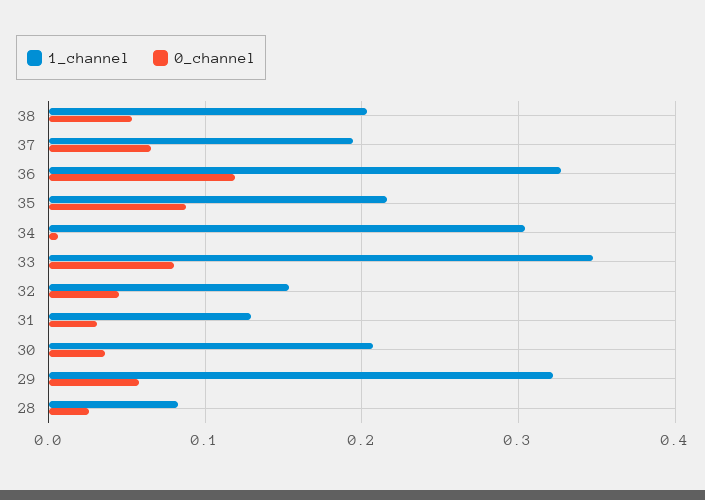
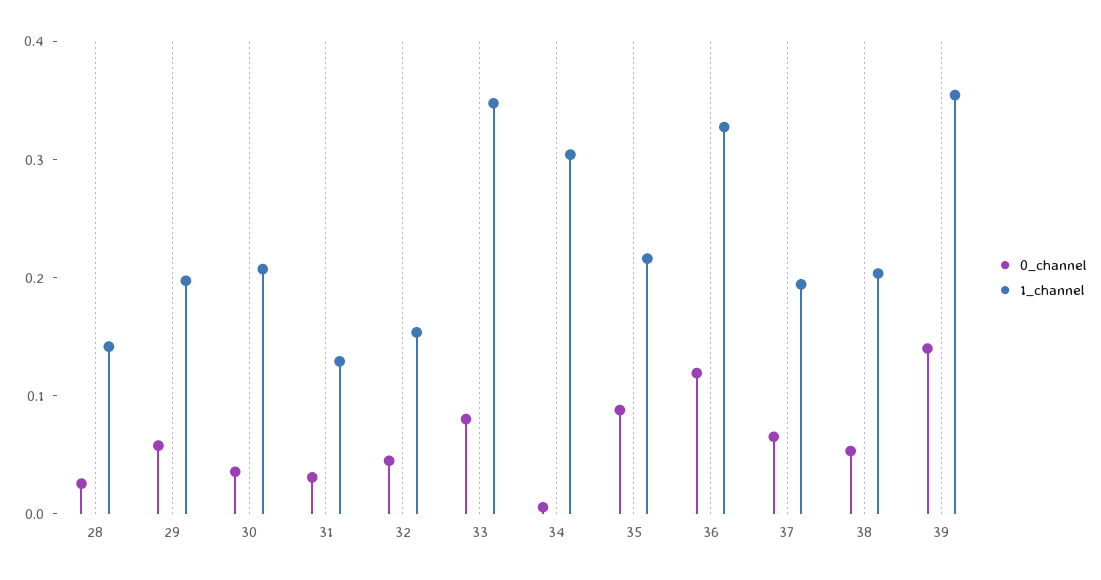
  {
    "1_channel": {
      "38": 0.2,
      "37": 0.19,
      "36": 0.33,
      "35": 0.22,
      "34": 0.3,
      "33": 0.35,
      "32": 0.15,
      "31": 0.13,
      "30": 0.21,
-     "29": 0.32,
+     "29": 0.2,
-     "28": 0.08
+     "28": 0.14,
+     "39": 0.36
    },
    "0_channel": {
      "38": 0.05,
      "37": 0.07,
      "36": 0.12,
      "35": 0.09,
      "34": 0.01,
      "33": 0.08,
      "32": 0.05,
      "31": 0.03,
      "30": 0.04,
      "29": 0.06,
-     "28": 0.03
+     "28": 0.03,
+     "39": 0.14
    }
  }

